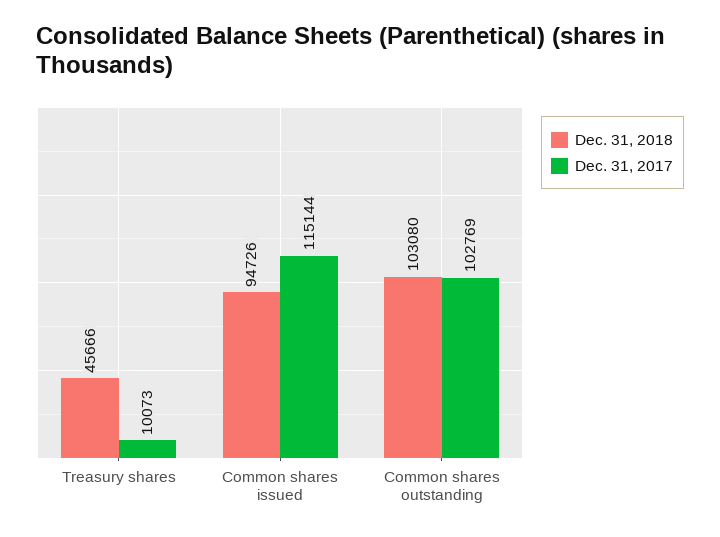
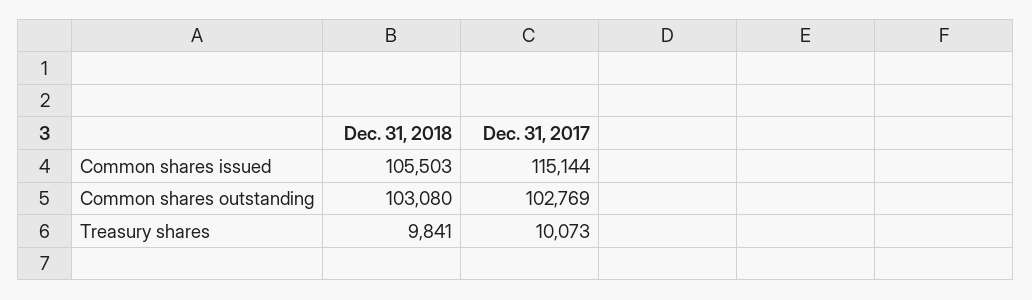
  {
    "Dec. 31, 2018": {
-     "Treasury shares": 45666,
+     "Treasury shares": 9841,
-     "Common shares issued": 94726,
+     "Common shares issued": 105503,
      "Common shares outstanding": 103080
    },
    "Dec. 31, 2017": {
      "Treasury shares": 10073,
      "Common shares issued": 115144,
      "Common shares outstanding": 102769
    }
  }

